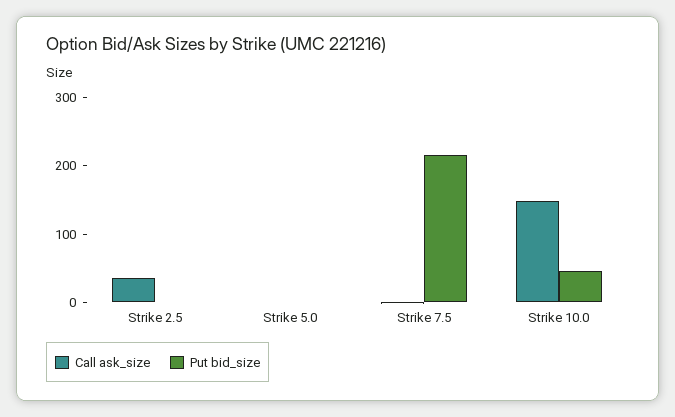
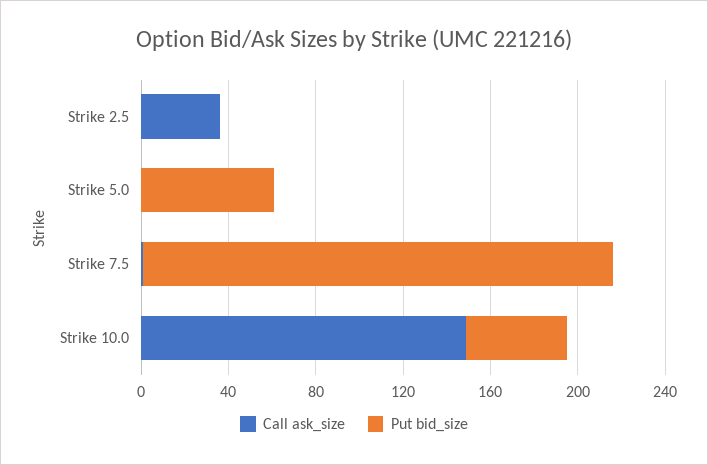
  {
    "Call ask_size": {
      "Strike 2.5": 40,
      "Strike 5.0": 0,
      "Strike 7.5": 0,
      "Strike 10.0": 150
    },
    "Put bid_size": {
      "Strike 2.5": 0,
-     "Strike 5.0": 0,
+     "Strike 5.0": 60,
      "Strike 7.5": 220,
      "Strike 10.0": 50
    }
  }

